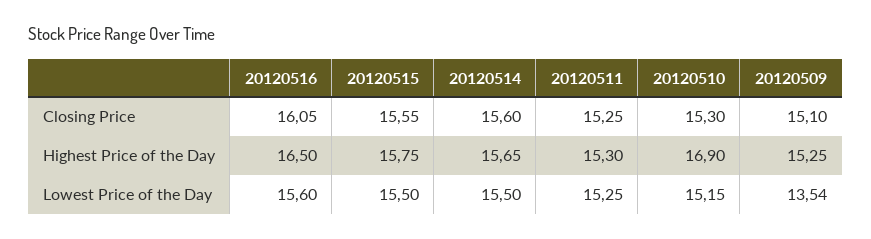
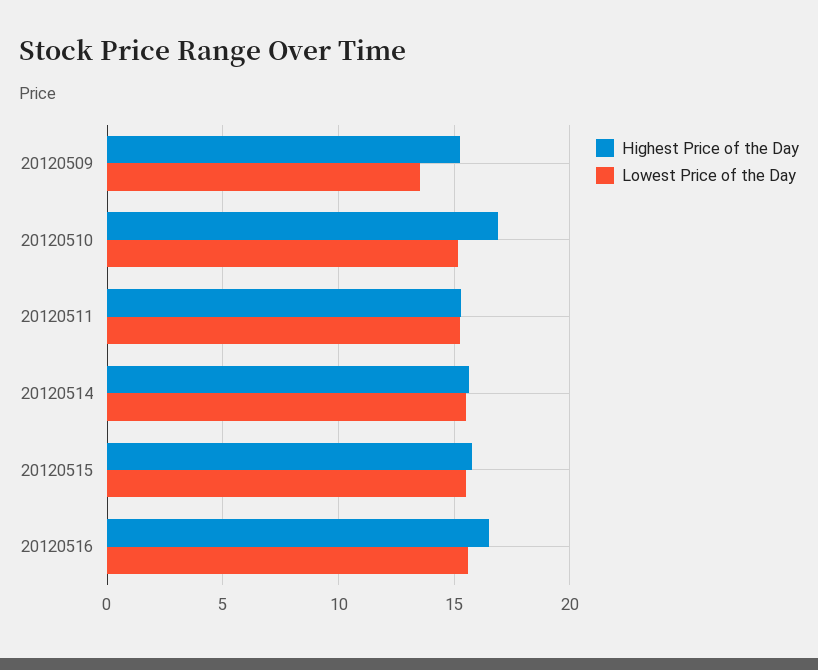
  {
-   "Closing Price": {
-     "20120516": 16.05,
-     "20120515": 15.55,
-     "20120514": 15.6,
-     "20120511": 15.25,
-     "20120510": 15.3,
-     "20120509": 15.1
-   },
    "Highest Price of the Day": {
      "20120516": 16.5,
      "20120515": 15.75,
      "20120514": 15.65,
      "20120511": 15.3,
      "20120510": 16.9,
      "20120509": 15.25
    },
    "Lowest Price of the Day": {
      "20120516": 15.6,
      "20120515": 15.5,
      "20120514": 15.5,
      "20120511": 15.25,
      "20120510": 15.15,
      "20120509": 13.54
    }
  }

